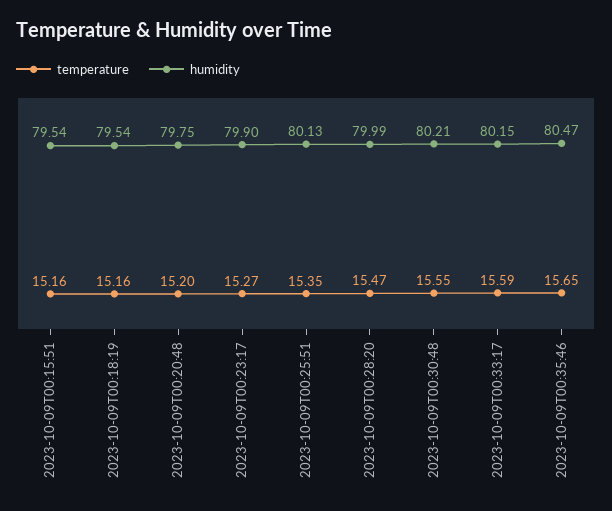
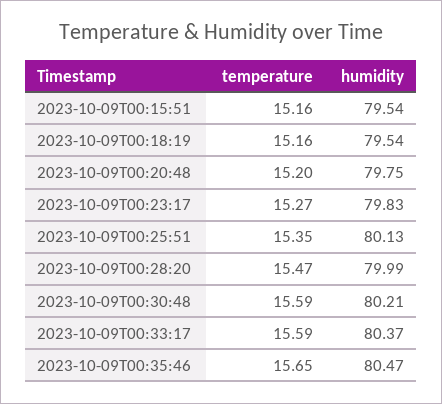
  {
    "temperature": {
      "2023-10-09T00:15:51": 15.16,
      "2023-10-09T00:18:19": 15.16,
      "2023-10-09T00:20:48": 15.2,
      "2023-10-09T00:23:17": 15.27,
      "2023-10-09T00:25:51": 15.35,
      "2023-10-09T00:28:20": 15.47,
-     "2023-10-09T00:30:48": 15.55,
+     "2023-10-09T00:30:48": 15.59,
      "2023-10-09T00:33:17": 15.59,
      "2023-10-09T00:35:46": 15.65
    },
    "humidity": {
      "2023-10-09T00:15:51": 79.54,
      "2023-10-09T00:18:19": 79.54,
      "2023-10-09T00:20:48": 79.75,
-     "2023-10-09T00:23:17": 79.9,
+     "2023-10-09T00:23:17": 79.83,
      "2023-10-09T00:25:51": 80.13,
      "2023-10-09T00:28:20": 79.99,
      "2023-10-09T00:30:48": 80.21,
-     "2023-10-09T00:33:17": 80.15,
+     "2023-10-09T00:33:17": 80.37,
      "2023-10-09T00:35:46": 80.47
    }
  }

